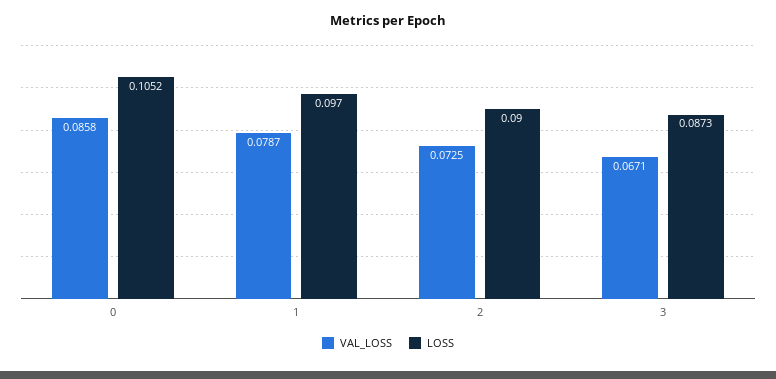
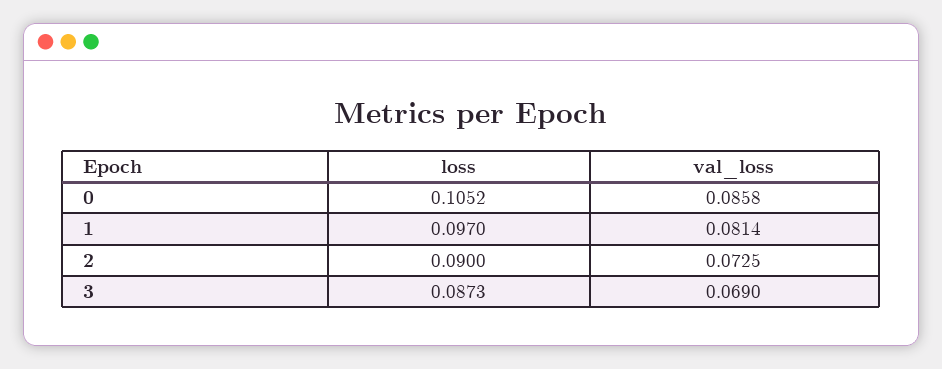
  {
    "VAL_LOSS": {
      "0": 0.0858,
-     "1": 0.0787,
+     "1": 0.0814,
      "2": 0.0725,
-     "3": 0.0671
+     "3": 0.069
    },
    "LOSS": {
      "0": 0.1052,
      "1": 0.097,
      "2": 0.09,
      "3": 0.0873
    }
  }

